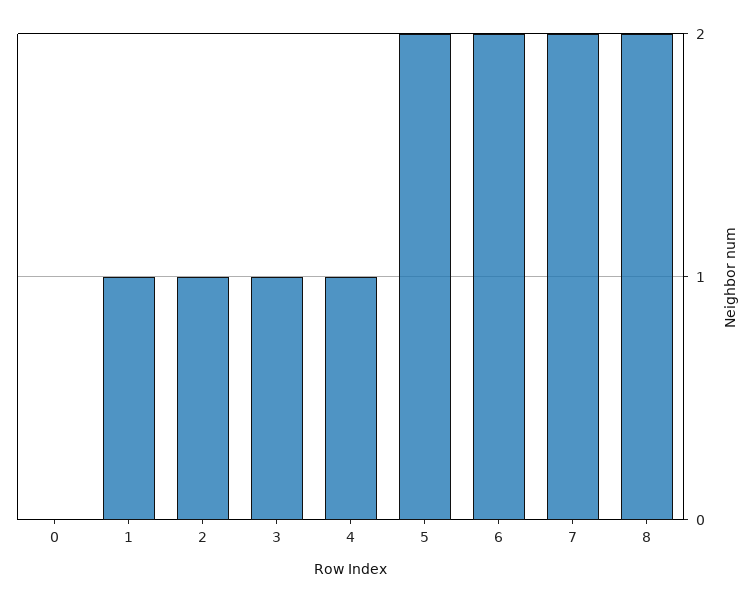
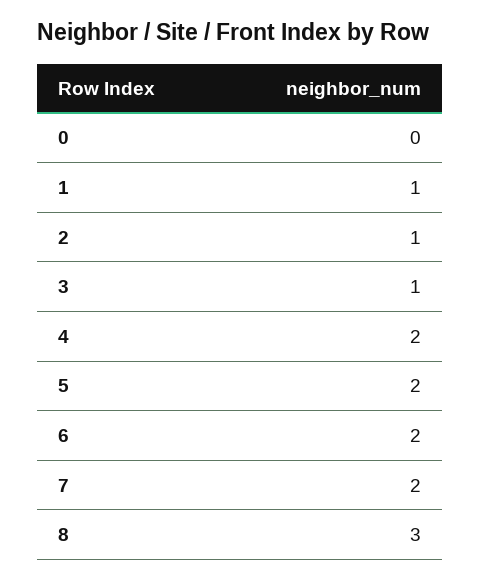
  {
    "0": 0,
    "1": 1,
    "2": 1,
    "3": 1,
-   "4": 1,
+   "4": 2,
    "5": 2,
    "6": 2,
    "7": 2,
-   "8": 2
+   "8": 3
  }

